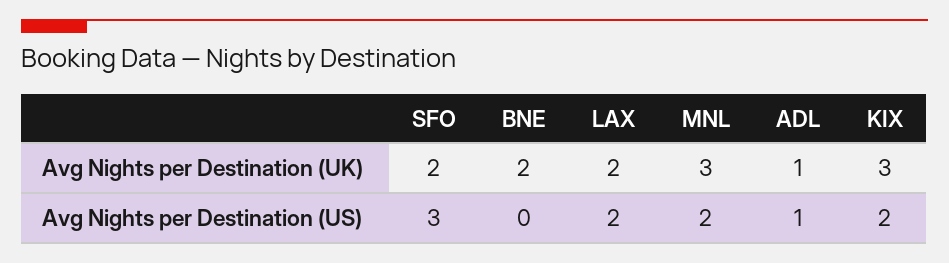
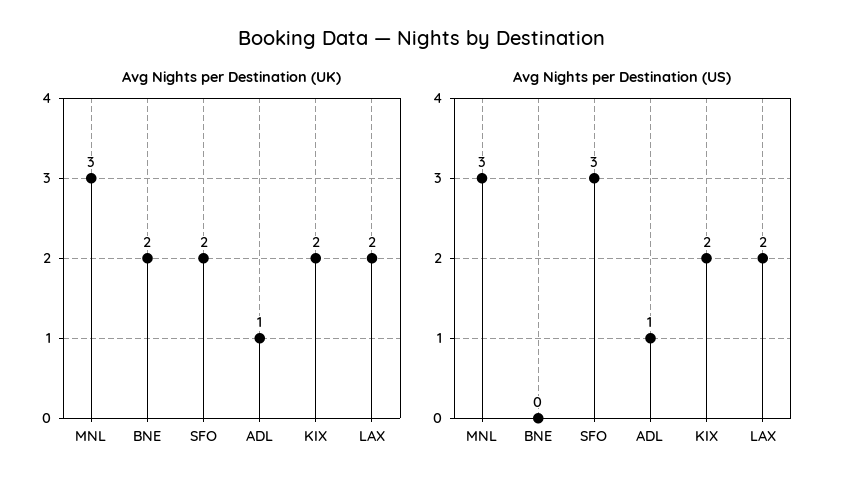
  {
    "Avg Nights per Destination (UK)": {
      "SFO": 2,
      "BNE": 2,
      "LAX": 2,
      "MNL": 3,
      "ADL": 1,
-     "KIX": 3
+     "KIX": 2
    },
    "Avg Nights per Destination (US)": {
      "SFO": 3,
      "BNE": 0,
      "LAX": 2,
-     "MNL": 2,
+     "MNL": 3,
      "ADL": 1,
      "KIX": 2
    }
  }

